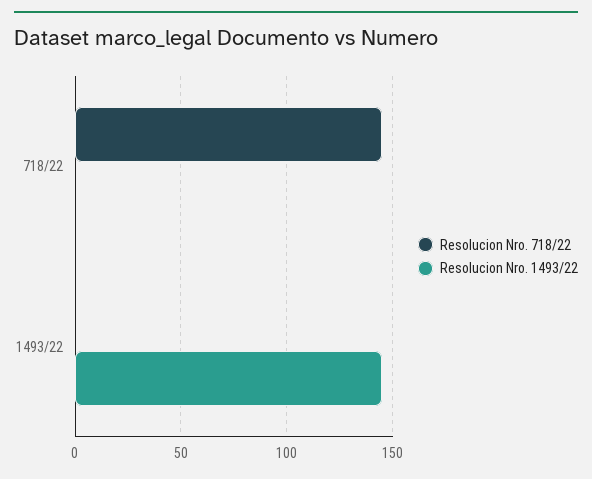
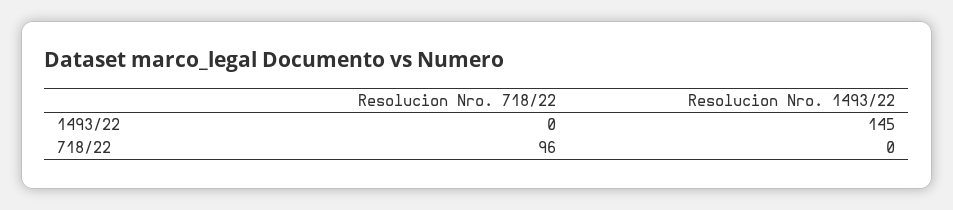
  {
    "Resolucion Nro. 718/22": {
-     "718/22": 145,
+     "718/22": 96,
      "1493/22": 0
    },
    "Resolucion Nro. 1493/22": {
      "718/22": 0,
      "1493/22": 145
    }
  }

